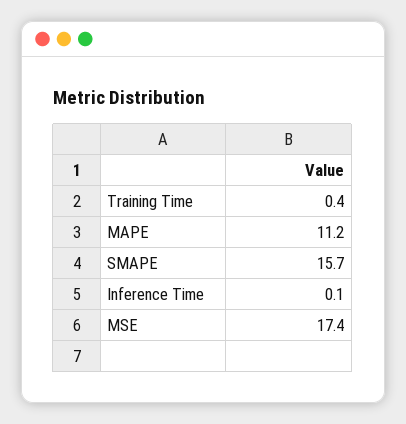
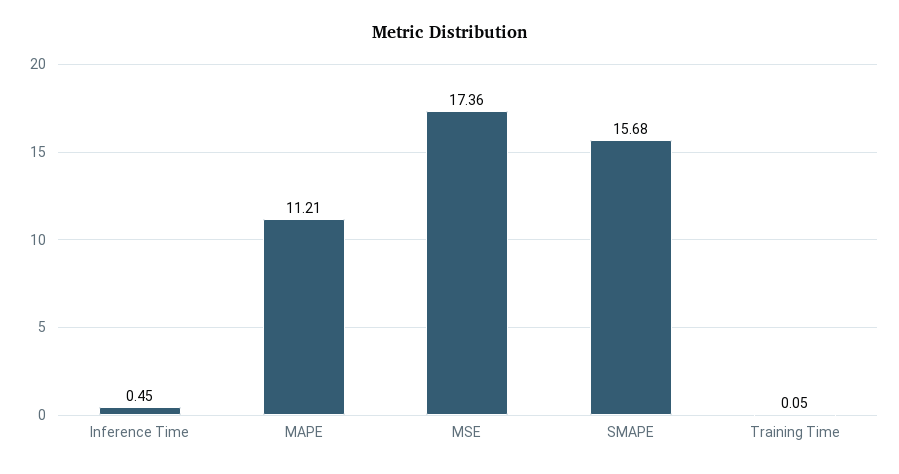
  {
-   "Training Time": 0.4,
+   "Training Time": 0.05,
    "MAPE": 11.21,
    "SMAPE": 15.68,
-   "Inference Time": 0.1,
+   "Inference Time": 0.45,
    "MSE": 17.36
  }

